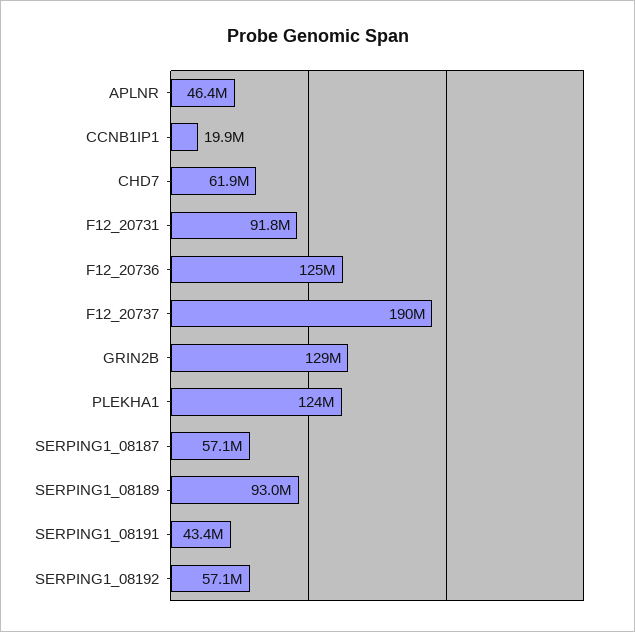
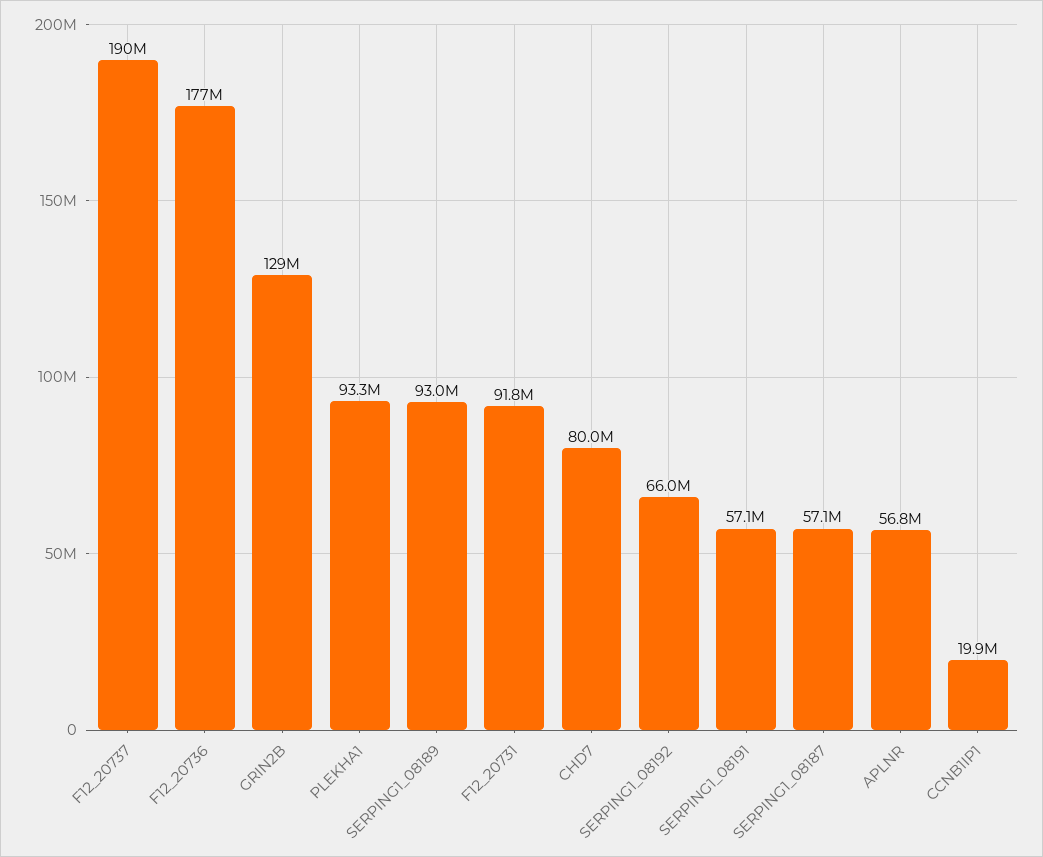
  {
-   "APLNR": 46400000,
+   "APLNR": 56800000,
    "CCNB1IP1": 19900000,
-   "CHD7": 61900000,
+   "CHD7": 80000000,
    "F12_20731": 91800000,
-   "F12_20736": 125000000,
+   "F12_20736": 177000000,
    "F12_20737": 190000000,
    "GRIN2B": 129000000,
-   "PLEKHA1": 124000000,
+   "PLEKHA1": 93300000,
    "SERPING1_08187": 57100000,
    "SERPING1_08189": 93000000,
-   "SERPING1_08191": 43400000,
+   "SERPING1_08191": 57100000,
-   "SERPING1_08192": 57100000
+   "SERPING1_08192": 66000000
  }

